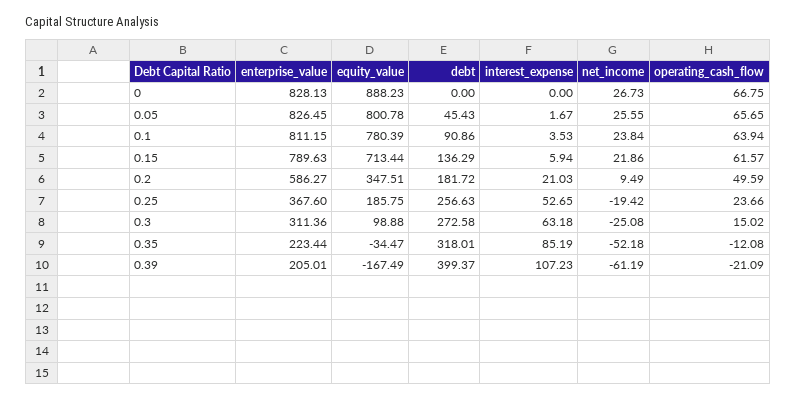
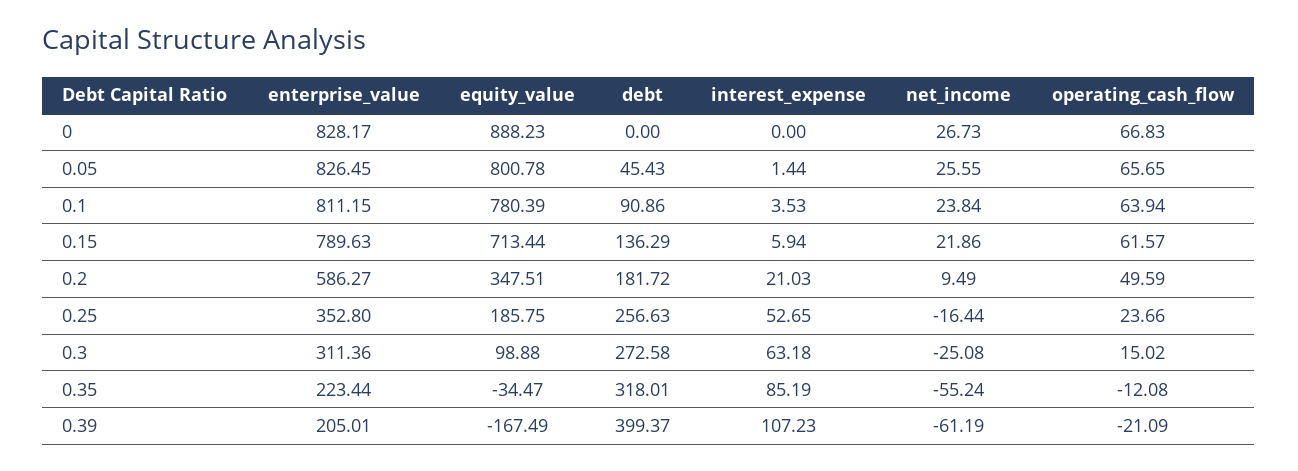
  {
    "enterprise_value": {
-     "0": 828.13,
+     "0": 828.17,
      "0.05": 826.45,
      "0.1": 811.15,
      "0.15": 789.63,
      "0.2": 586.27,
-     "0.25": 367.6,
+     "0.25": 352.8,
      "0.3": 311.36,
      "0.35": 223.44,
      "0.39": 205.01
    },
    "equity_value": {
      "0": 888.23,
      "0.05": 800.78,
      "0.1": 780.39,
      "0.15": 713.44,
      "0.2": 347.51,
      "0.25": 185.75,
      "0.3": 98.88,
      "0.35": -34.47,
      "0.39": -167.49
    },
    "debt": {
      "0": 0,
      "0.05": 45.43,
      "0.1": 90.86,
      "0.15": 136.29,
      "0.2": 181.72,
      "0.25": 256.63,
      "0.3": 272.58,
      "0.35": 318.01,
      "0.39": 399.37
    },
    "interest_expense": {
      "0": 0,
-     "0.05": 1.67,
+     "0.05": 1.44,
      "0.1": 3.53,
      "0.15": 5.94,
      "0.2": 21.03,
      "0.25": 52.65,
      "0.3": 63.18,
      "0.35": 85.19,
      "0.39": 107.23
    },
    "net_income": {
      "0": 26.73,
      "0.05": 25.55,
      "0.1": 23.84,
      "0.15": 21.86,
      "0.2": 9.49,
-     "0.25": -19.42,
+     "0.25": -16.44,
      "0.3": -25.08,
-     "0.35": -52.18,
+     "0.35": -55.24,
      "0.39": -61.19
    },
    "operating_cash_flow": {
-     "0": 66.75,
+     "0": 66.83,
      "0.05": 65.65,
      "0.1": 63.94,
      "0.15": 61.57,
      "0.2": 49.59,
      "0.25": 23.66,
      "0.3": 15.02,
      "0.35": -12.08,
      "0.39": -21.09
    }
  }

